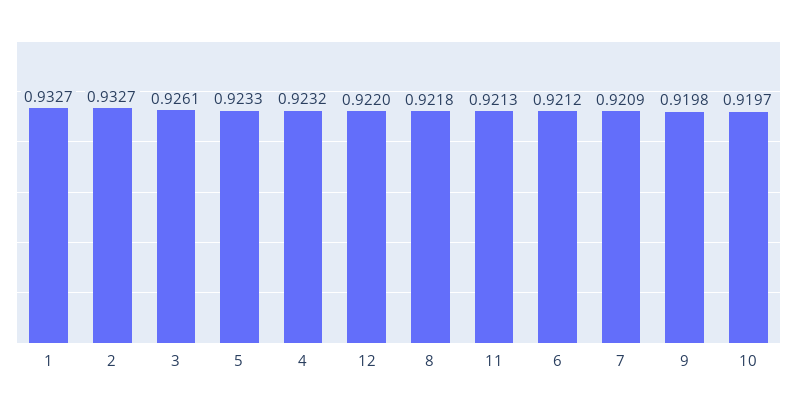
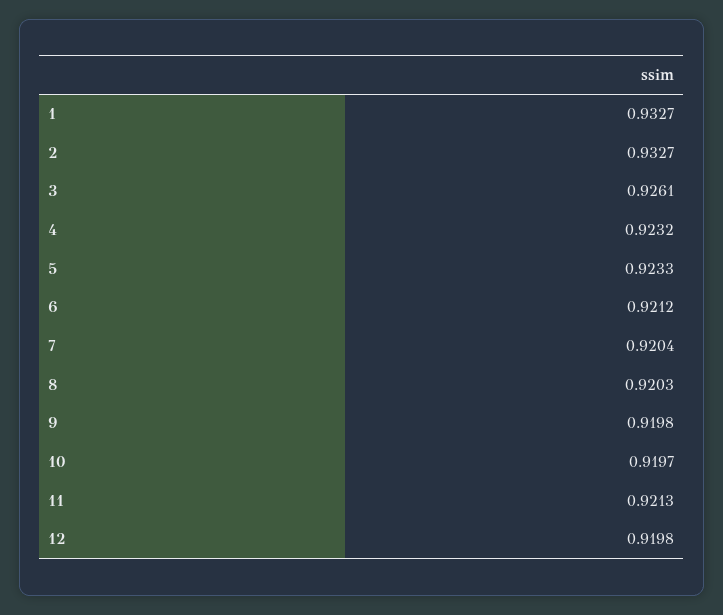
  {
    "1": 0.9327,
    "2": 0.9327,
    "3": 0.9261,
    "5": 0.9233,
    "4": 0.9232,
-   "12": 0.922,
+   "12": 0.9198,
-   "8": 0.9218,
+   "8": 0.9203,
    "11": 0.9213,
    "6": 0.9212,
-   "7": 0.9209,
+   "7": 0.9204,
    "9": 0.9198,
    "10": 0.9197
  }

